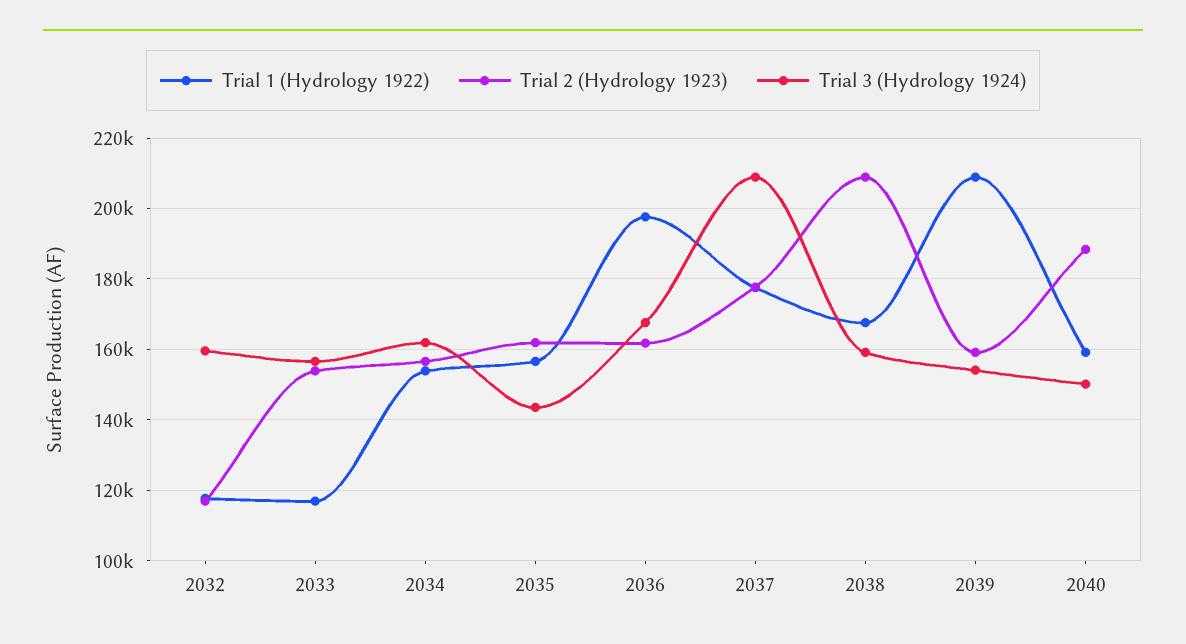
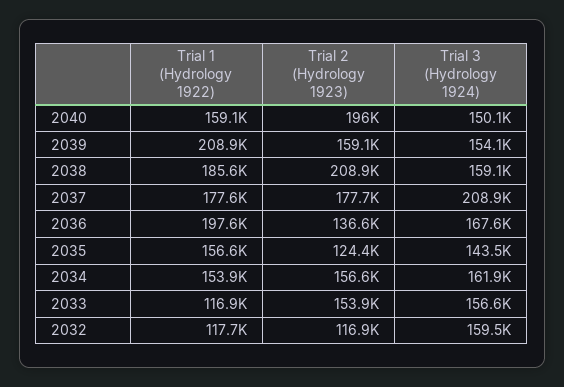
  {
    "Trial 1 (Hydrology 1922)": {
      "2032": 117700,
      "2033": 116900,
      "2034": 153900,
      "2035": 156600,
      "2036": 197600,
      "2037": 177600,
-     "2038": 168000,
+     "2038": 185600,
      "2039": 208900,
      "2040": 159100
    },
    "Trial 2 (Hydrology 1923)": {
      "2032": 116900,
      "2033": 153900,
      "2034": 156600,
-     "2035": 162000,
+     "2035": 124400,
-     "2036": 162000,
+     "2036": 136600,
      "2037": 177700,
      "2038": 208900,
      "2039": 159100,
-     "2040": 188000
+     "2040": 196000
    },
    "Trial 3 (Hydrology 1924)": {
      "2032": 159500,
      "2033": 156600,
      "2034": 161900,
      "2035": 143500,
      "2036": 167600,
      "2037": 208900,
      "2038": 159100,
      "2039": 154100,
      "2040": 150100
    }
  }

